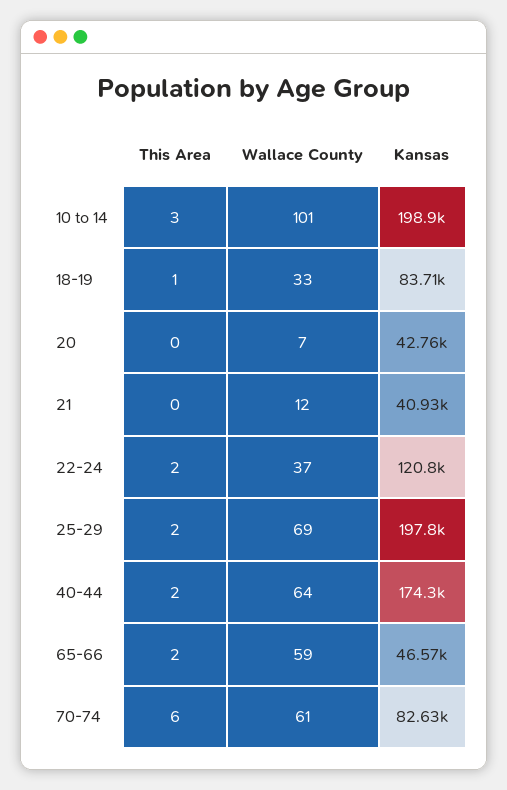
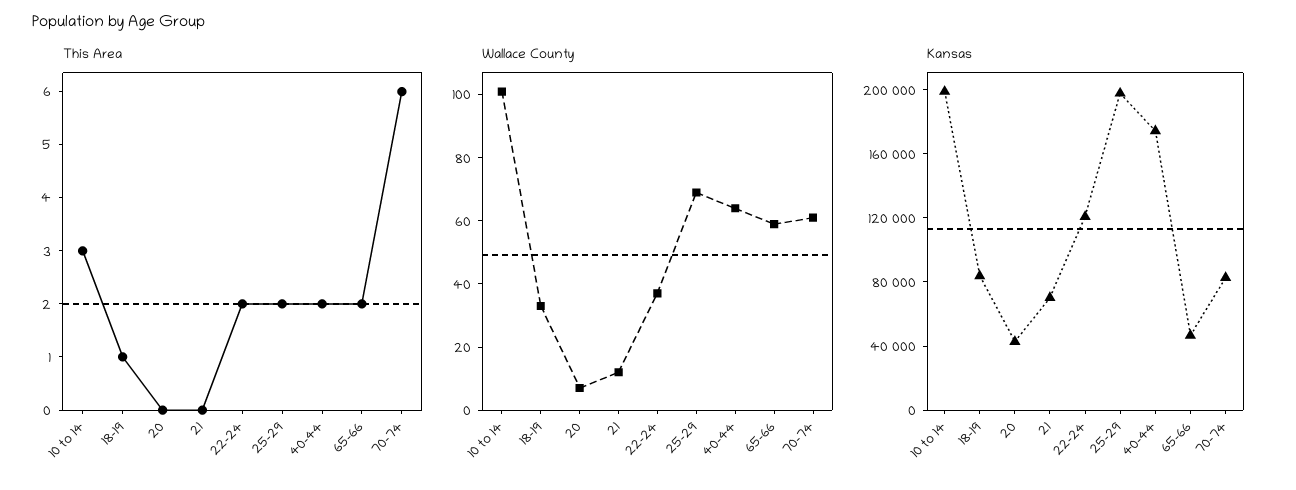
  {
    "This Area": {
      "10 to 14": 3,
      "18-19": 1,
      "20": 0,
      "21": 0,
      "22-24": 2,
      "25-29": 2,
      "40-44": 2,
      "65-66": 2,
      "70-74": 6
    },
    "Wallace County": {
      "10 to 14": 101,
      "18-19": 33,
      "20": 7,
      "21": 12,
      "22-24": 37,
      "25-29": 69,
      "40-44": 64,
      "65-66": 59,
      "70-74": 61
    },
    "Kansas": {
      "10 to 14": 198900,
      "18-19": 83710,
      "20": 42760,
-     "21": 40930,
+     "21": 70000,
      "22-24": 120800,
      "25-29": 197800,
      "40-44": 174300,
      "65-66": 46570,
      "70-74": 82630
    }
  }

